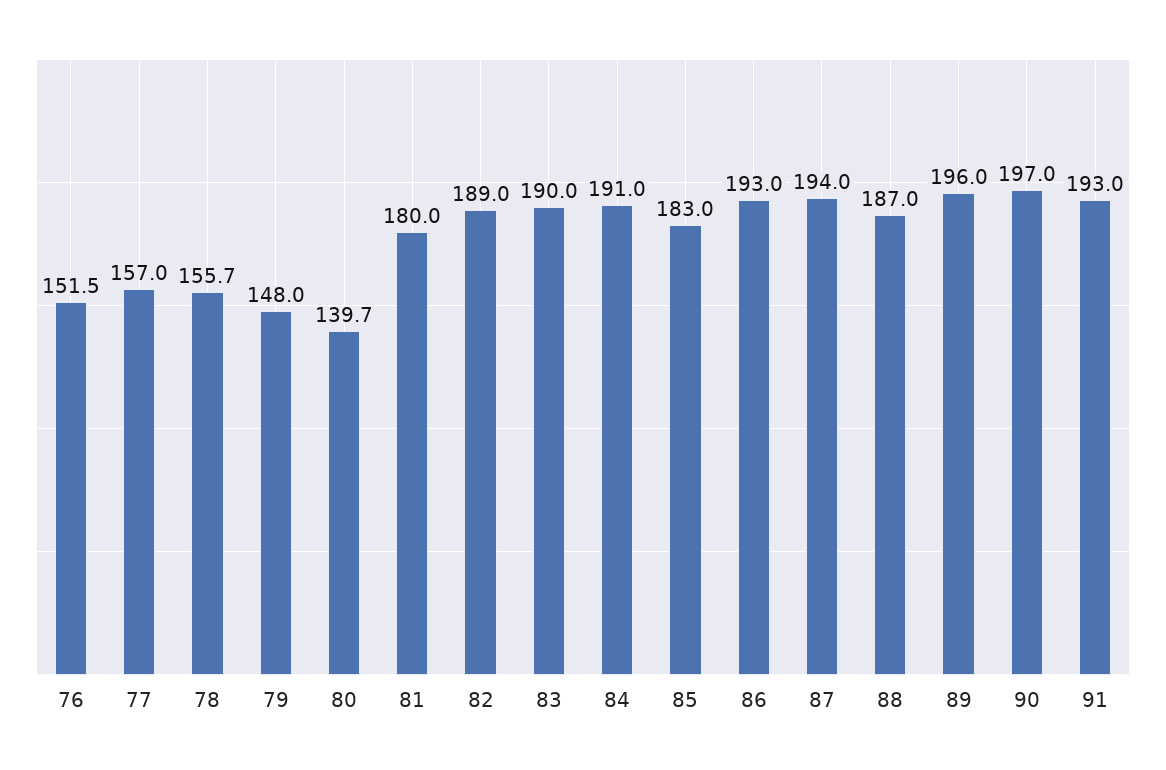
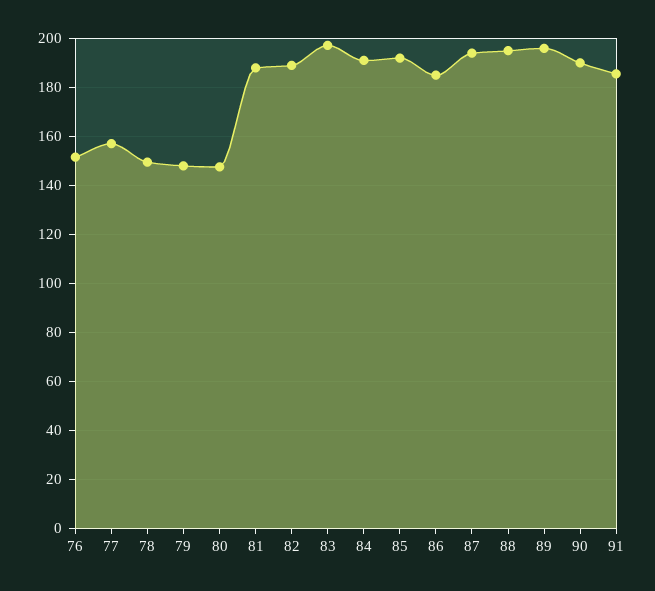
  {
    "76": 151.5,
    "77": 157,
-   "78": 155.7,
+   "78": 150,
    "79": 148,
-   "80": 139.7,
+   "80": 147.5,
-   "81": 180,
+   "81": 187.5,
    "82": 189,
-   "83": 190,
+   "83": 197.5,
    "84": 191,
-   "85": 183,
+   "85": 192.5,
-   "86": 193,
+   "86": 185,
    "87": 194,
-   "88": 187,
+   "88": 195,
    "89": 196,
-   "90": 197,
+   "90": 190,
-   "91": 193
+   "91": 185
  }

